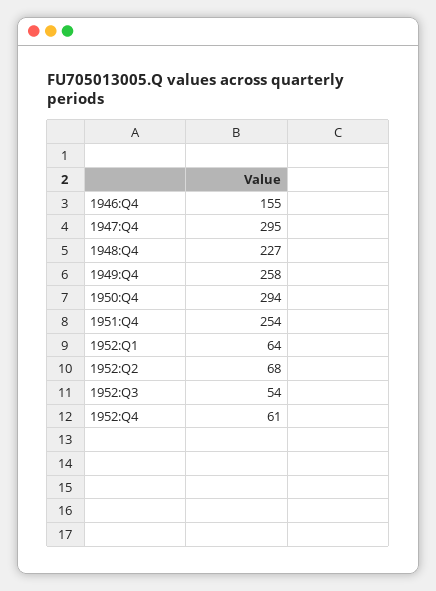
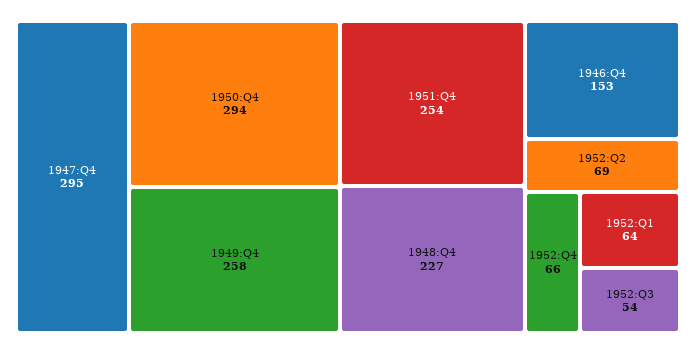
  {
-   "1946:Q4": 155,
+   "1946:Q4": 153,
    "1947:Q4": 295,
    "1948:Q4": 227,
    "1949:Q4": 258,
    "1950:Q4": 294,
    "1951:Q4": 254,
    "1952:Q1": 64,
-   "1952:Q2": 68,
+   "1952:Q2": 69,
    "1952:Q3": 54,
-   "1952:Q4": 61
+   "1952:Q4": 66
  }

